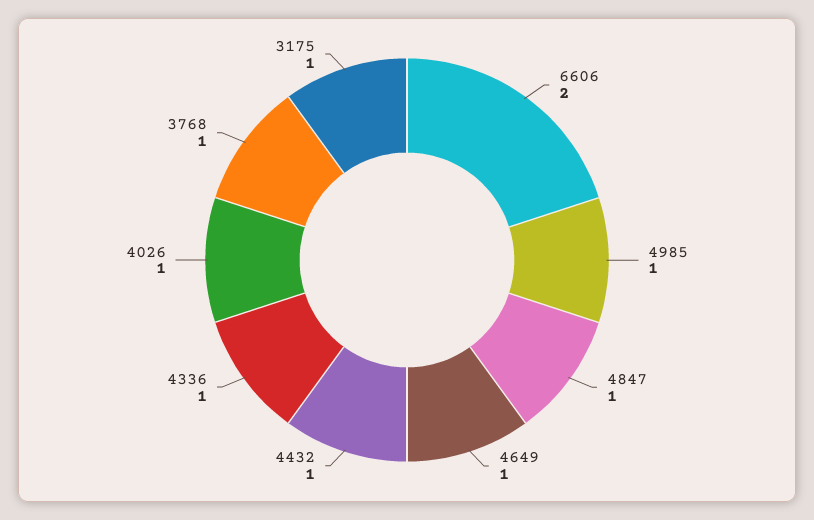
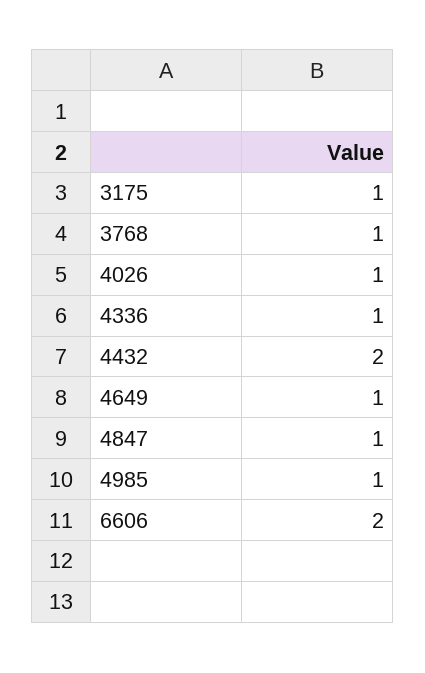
  {
    "6606": 2,
    "4985": 1,
    "4847": 1,
    "4649": 1,
-   "4432": 1,
+   "4432": 2,
    "4336": 1,
    "4026": 1,
    "3768": 1,
    "3175": 1
  }

